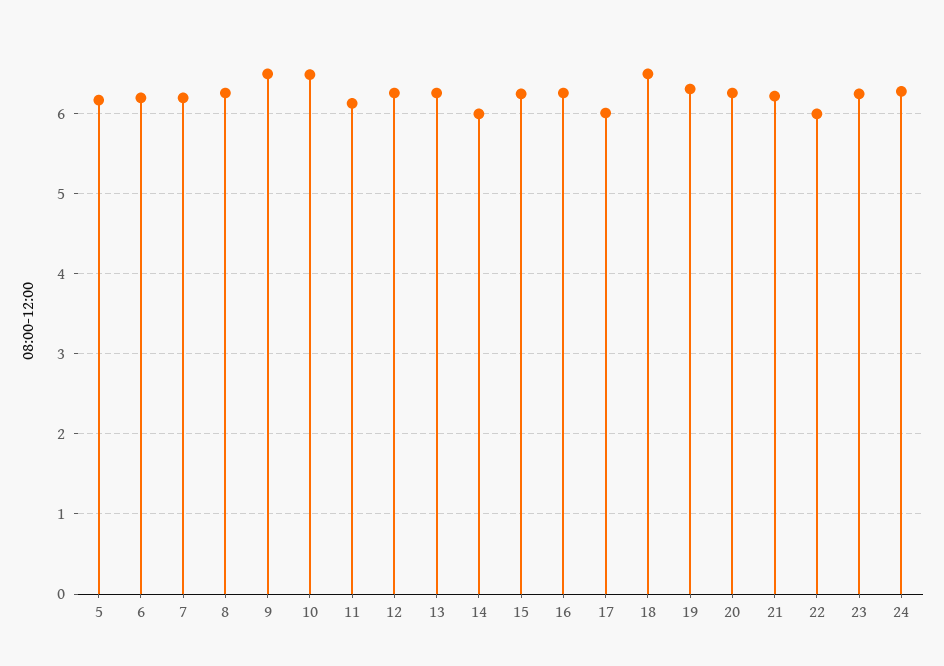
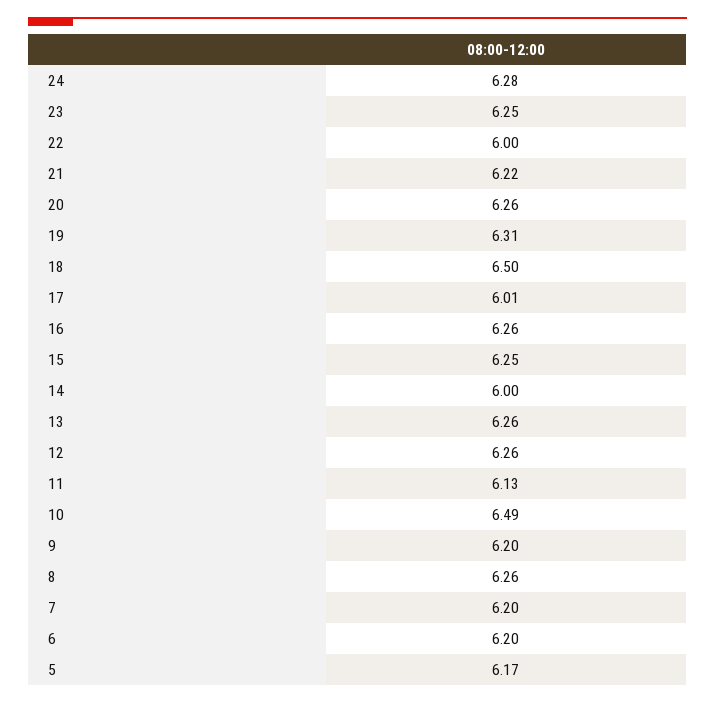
  {
    "5": 6.17,
    "6": 6.2,
    "7": 6.2,
    "8": 6.26,
-   "9": 6.5,
+   "9": 6.2,
    "10": 6.49,
    "11": 6.13,
    "12": 6.26,
    "13": 6.26,
    "14": 6,
    "15": 6.25,
    "16": 6.26,
    "17": 6.01,
    "18": 6.5,
    "19": 6.31,
    "20": 6.26,
    "21": 6.22,
    "22": 6,
    "23": 6.25,
    "24": 6.28
  }

